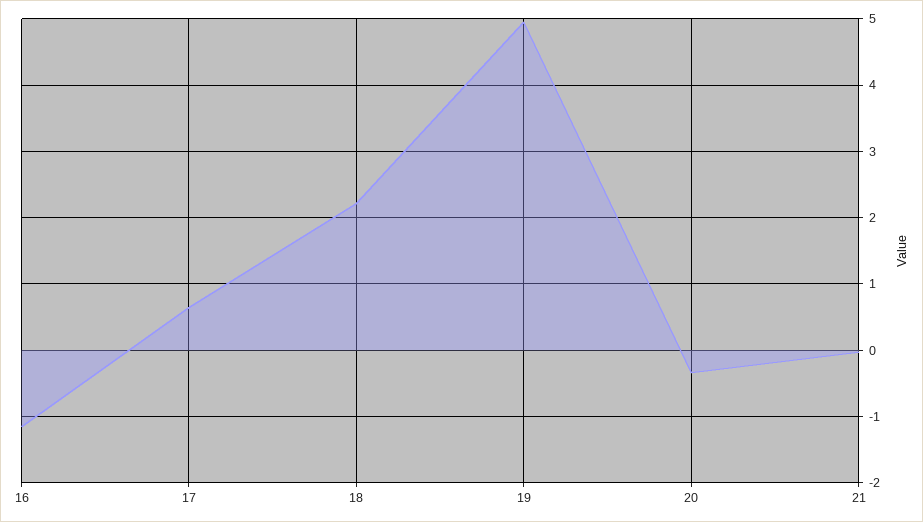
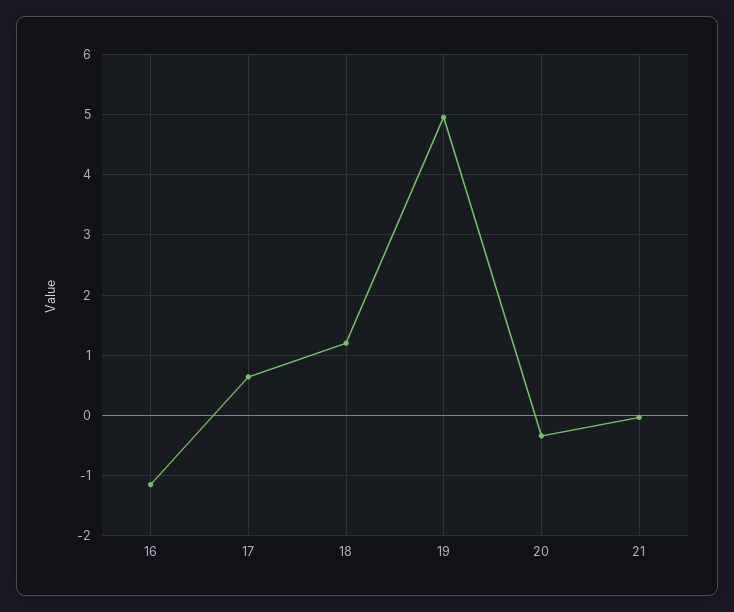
  {
    "16": -1.2,
    "17": 0.6,
-   "18": 2.2,
+   "18": 1.2,
    "19": 5,
    "20": -0.3,
    "21": 0
  }

